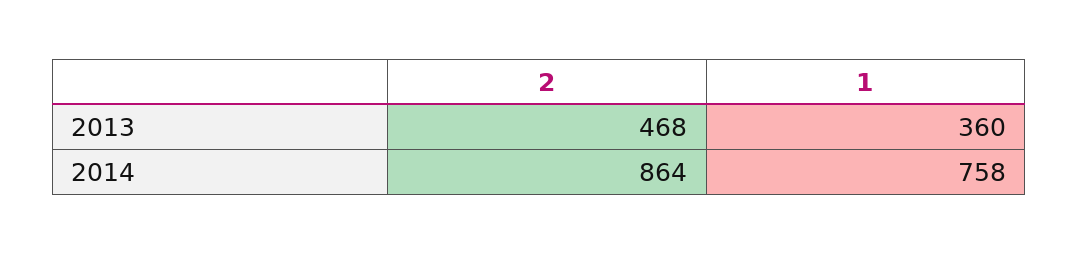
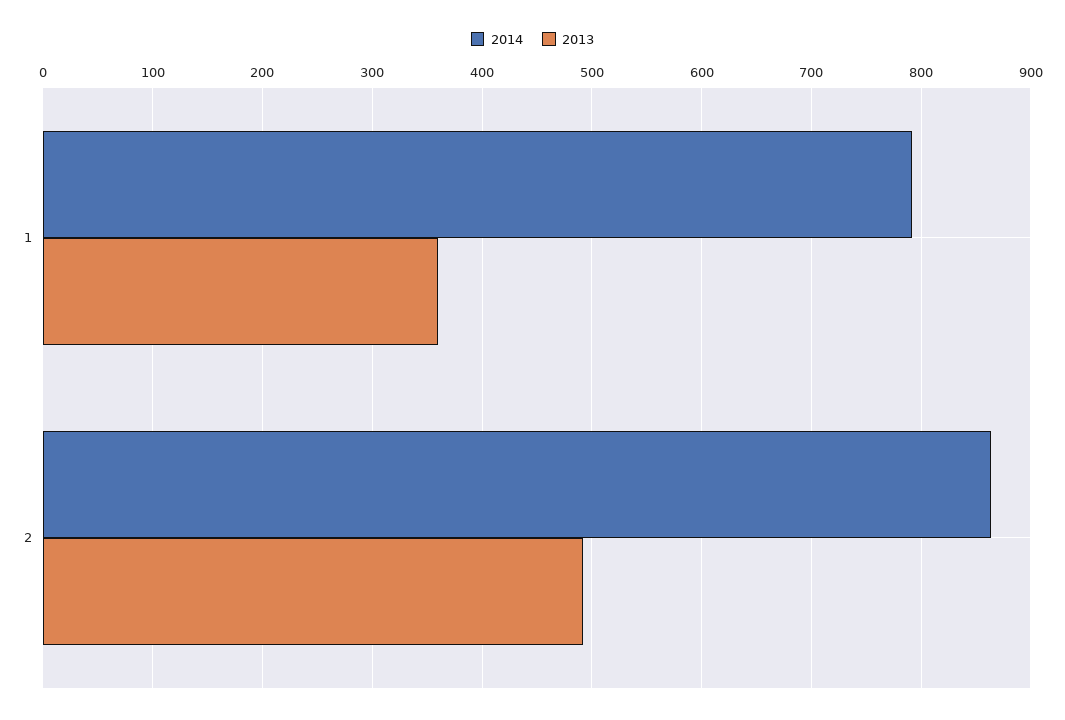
  {
    "2013": {
-     "2": 468,
+     "2": 490,
      "1": 360
    },
    "2014": {
      "2": 864,
-     "1": 758
+     "1": 790
    }
  }

